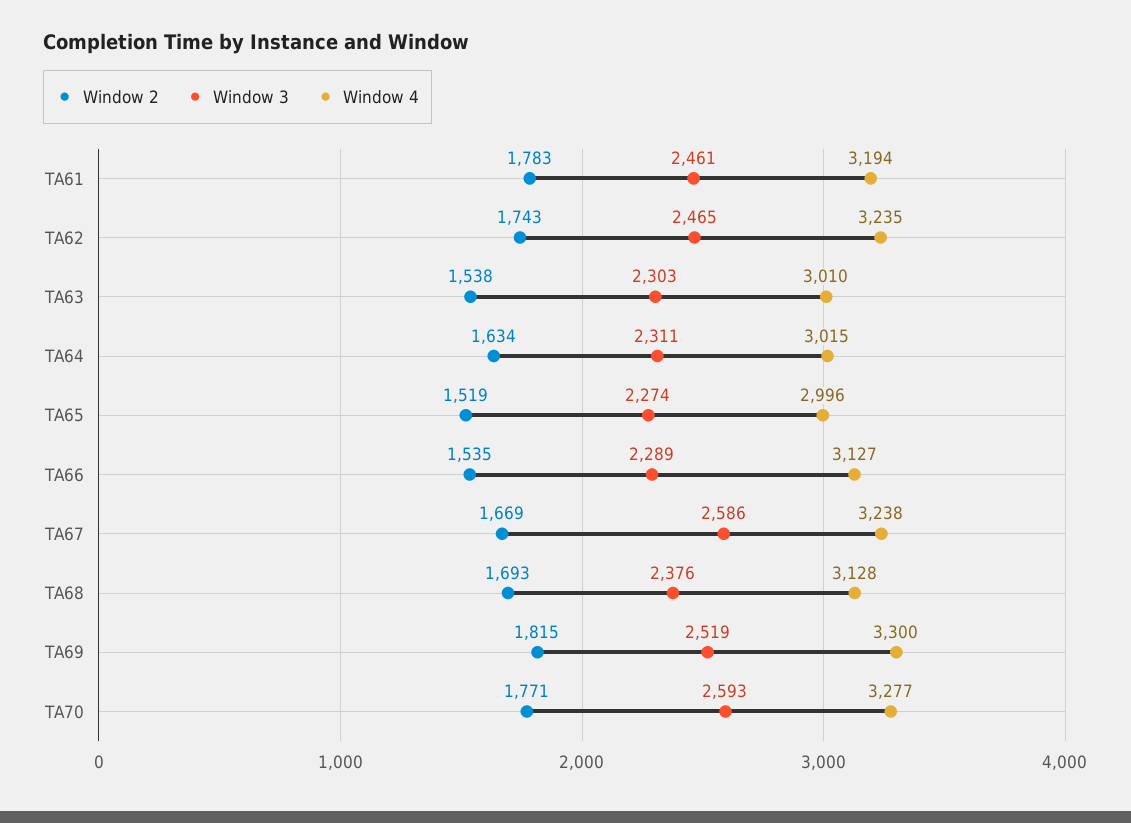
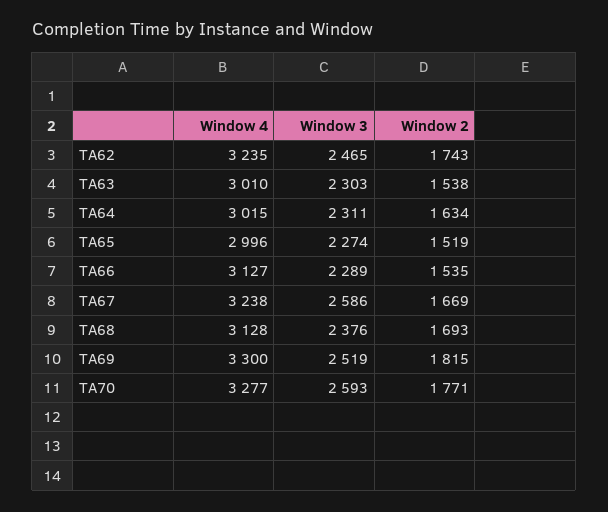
  {
    "Window 2": {
-     "TA61": 1783,
      "TA62": 1743,
      "TA63": 1538,
      "TA64": 1634,
      "TA65": 1519,
      "TA66": 1535,
      "TA67": 1669,
      "TA68": 1693,
      "TA69": 1815,
      "TA70": 1771
    },
    "Window 3": {
-     "TA61": 2461,
      "TA62": 2465,
      "TA63": 2303,
      "TA64": 2311,
      "TA65": 2274,
      "TA66": 2289,
      "TA67": 2586,
      "TA68": 2376,
      "TA69": 2519,
      "TA70": 2593
    },
    "Window 4": {
-     "TA61": 3194,
      "TA62": 3235,
      "TA63": 3010,
      "TA64": 3015,
      "TA65": 2996,
      "TA66": 3127,
      "TA67": 3238,
      "TA68": 3128,
      "TA69": 3300,
      "TA70": 3277
    }
  }

